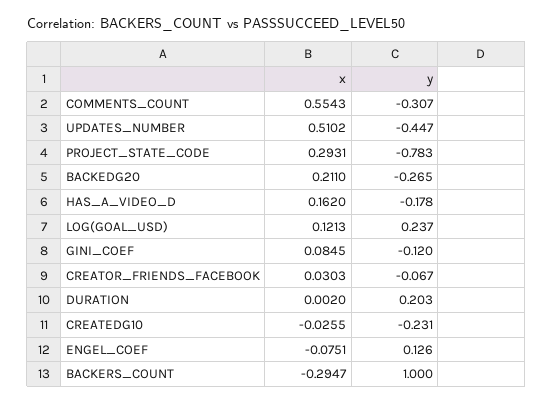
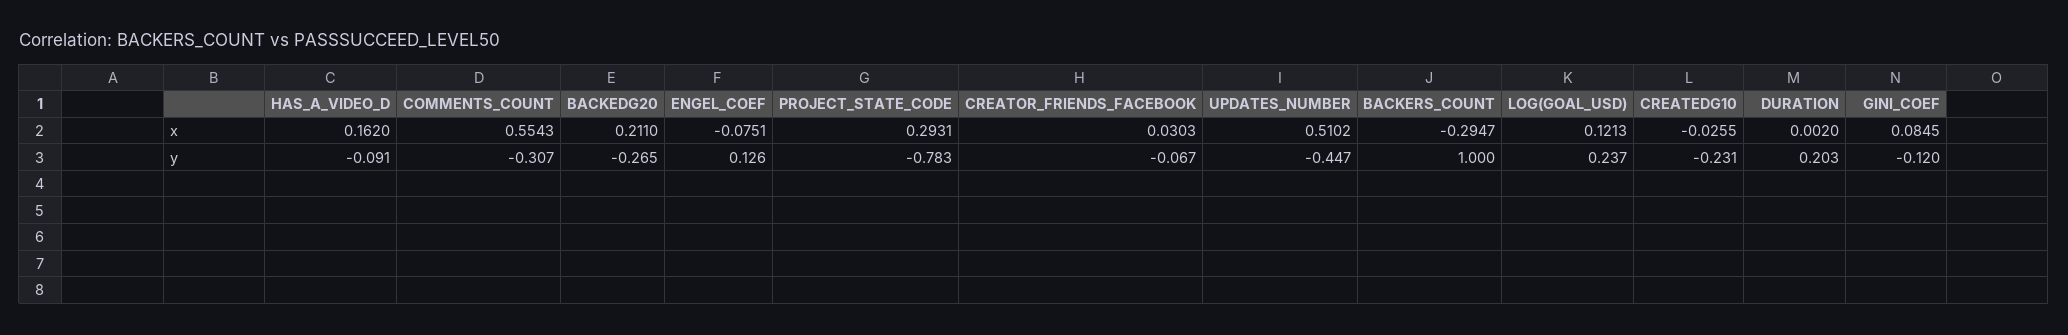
  {
    "x": {
      "COMMENTS_COUNT": 0.5543,
      "UPDATES_NUMBER": 0.5102,
      "PROJECT_STATE_CODE": 0.2931,
      "BACKEDG20": 0.211,
      "HAS_A_VIDEO_D": 0.162,
      "LOG(GOAL_USD)": 0.1213,
      "GINI_COEF": 0.0845,
      "CREATOR_FRIENDS_FACEBOOK": 0.0303,
      "DURATION": 0.002,
      "CREATEDG10": -0.0255,
      "ENGEL_COEF": -0.0751,
      "BACKERS_COUNT": -0.2947
    },
    "y": {
      "COMMENTS_COUNT": -0.307,
      "UPDATES_NUMBER": -0.447,
      "PROJECT_STATE_CODE": -0.783,
      "BACKEDG20": -0.265,
-     "HAS_A_VIDEO_D": -0.178,
+     "HAS_A_VIDEO_D": -0.091,
      "LOG(GOAL_USD)": 0.237,
      "GINI_COEF": -0.12,
      "CREATOR_FRIENDS_FACEBOOK": -0.067,
      "DURATION": 0.203,
      "CREATEDG10": -0.231,
      "ENGEL_COEF": 0.126,
      "BACKERS_COUNT": 1
    }
  }

